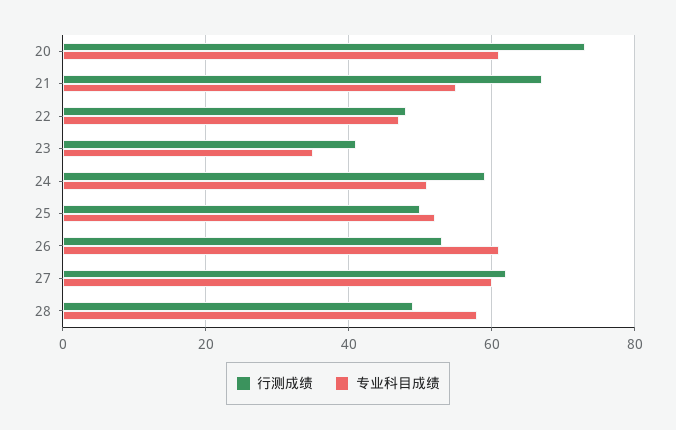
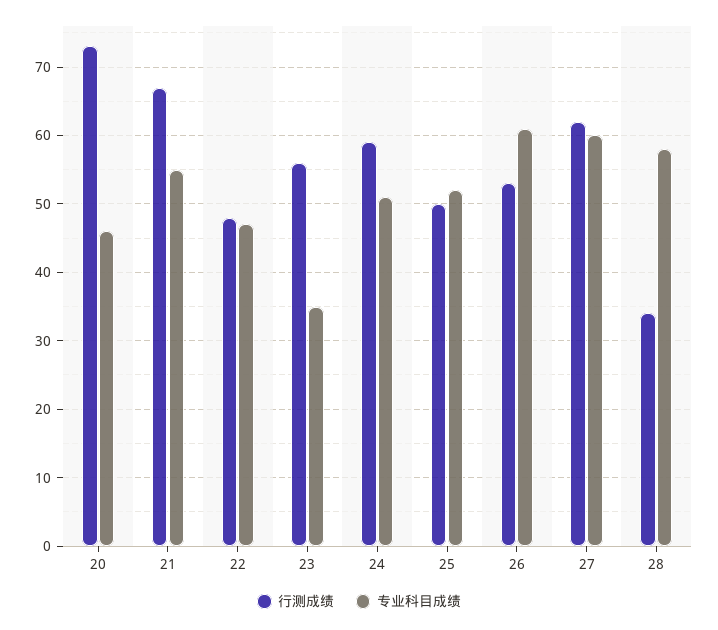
  {
    "行测成绩": {
      "20": 73,
      "21": 67,
      "22": 48,
-     "23": 40,
+     "23": 56,
      "24": 59,
      "25": 50,
      "26": 53,
      "27": 62,
-     "28": 50
+     "28": 34
    },
    "专业科目成绩": {
-     "20": 60,
+     "20": 46,
      "21": 55,
      "22": 47,
      "23": 35,
      "24": 51,
      "25": 52,
      "26": 61,
      "27": 60,
      "28": 58
    }
  }

